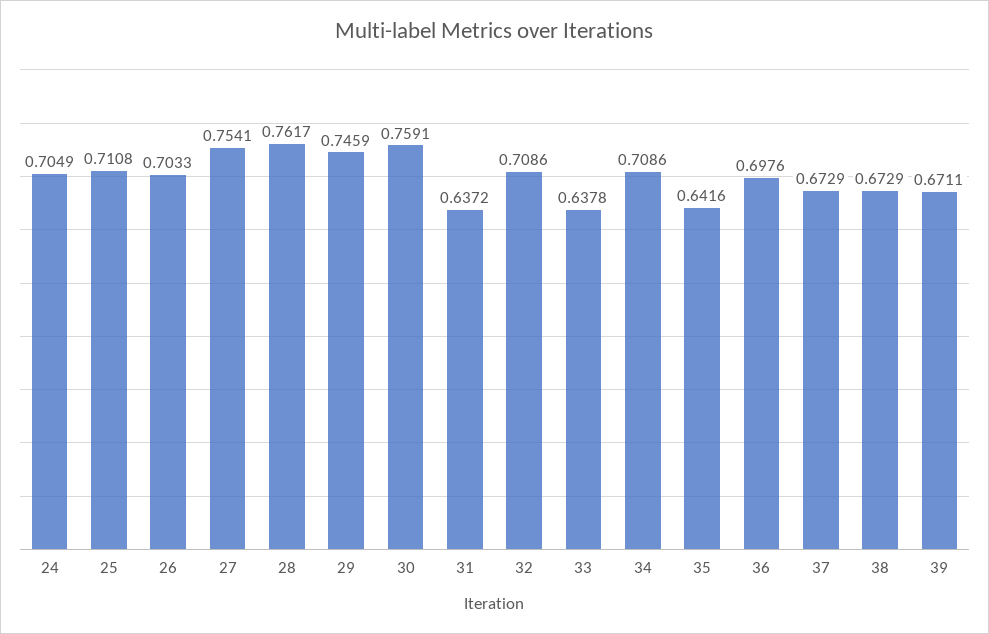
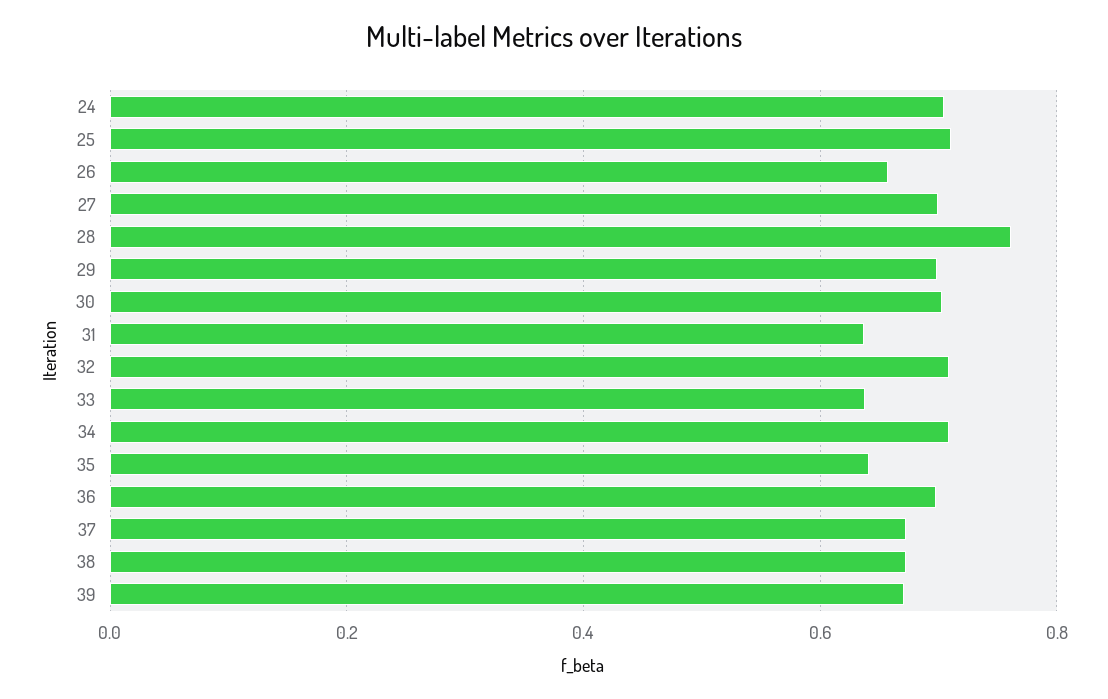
  {
    "24": 0.7049,
    "25": 0.7108,
-   "26": 0.7033,
+   "26": 0.66,
-   "27": 0.7541,
+   "27": 0.7,
    "28": 0.7617,
-   "29": 0.7459,
+   "29": 0.7,
-   "30": 0.7591,
+   "30": 0.7,
    "31": 0.6372,
    "32": 0.7086,
    "33": 0.6378,
    "34": 0.7086,
    "35": 0.6416,
    "36": 0.6976,
    "37": 0.6729,
    "38": 0.6729,
    "39": 0.6711
  }

